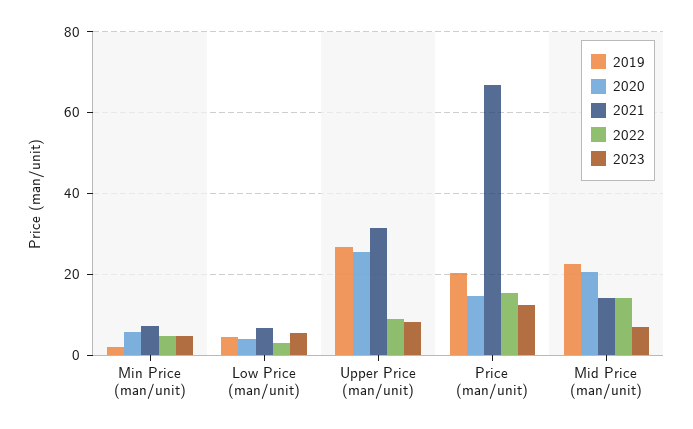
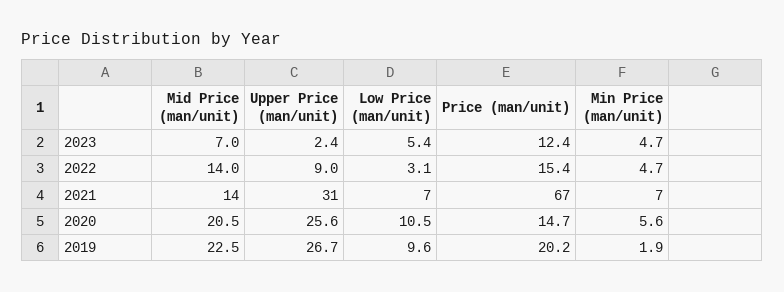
  {
    "2019": {
      "Min Price (man/unit)": 1.9,
-     "Low Price (man/unit)": 4,
+     "Low Price (man/unit)": 9.6,
      "Upper Price (man/unit)": 26.7,
      "Price (man/unit)": 20.2,
      "Mid Price (man/unit)": 22.5
    },
    "2020": {
      "Min Price (man/unit)": 5.6,
-     "Low Price (man/unit)": 4,
+     "Low Price (man/unit)": 10.5,
      "Upper Price (man/unit)": 25.6,
      "Price (man/unit)": 14.7,
      "Mid Price (man/unit)": 20.5
    },
    "2021": {
      "Min Price (man/unit)": 7,
      "Low Price (man/unit)": 7,
      "Upper Price (man/unit)": 31,
      "Price (man/unit)": 67,
      "Mid Price (man/unit)": 14
    },
    "2022": {
      "Min Price (man/unit)": 4.7,
      "Low Price (man/unit)": 3.1,
      "Upper Price (man/unit)": 9,
      "Price (man/unit)": 15.4,
      "Mid Price (man/unit)": 14
    },
    "2023": {
      "Min Price (man/unit)": 4.7,
      "Low Price (man/unit)": 5.4,
-     "Upper Price (man/unit)": 8,
+     "Upper Price (man/unit)": 2.4,
      "Price (man/unit)": 12.4,
      "Mid Price (man/unit)": 7
    }
  }

